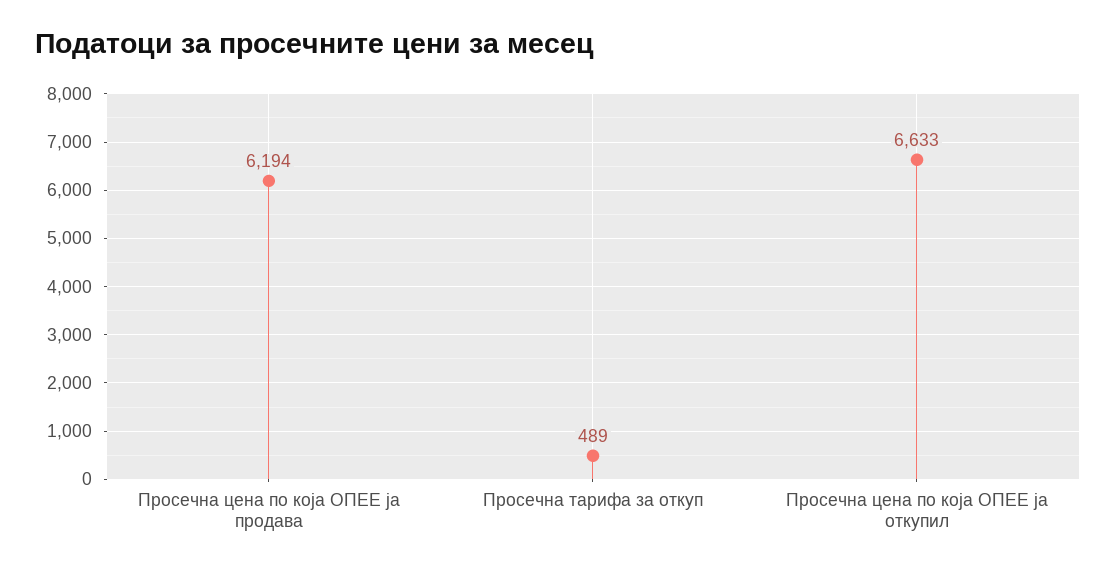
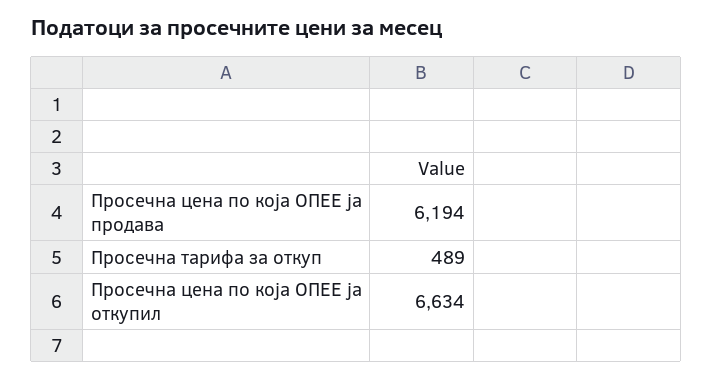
  {
    "Просечна цена по која ОПЕЕ ја продава": 6194,
    "Просечна тарифа за откуп": 489,
-   "Просечна цена по која ОПЕЕ ја откупил": 6633
+   "Просечна цена по која ОПЕЕ ја откупил": 6634
  }

